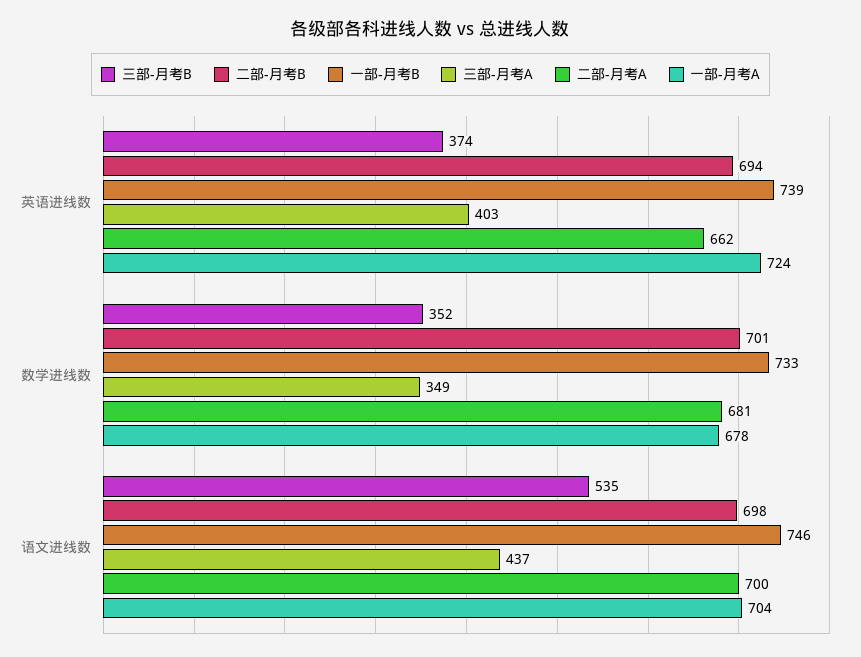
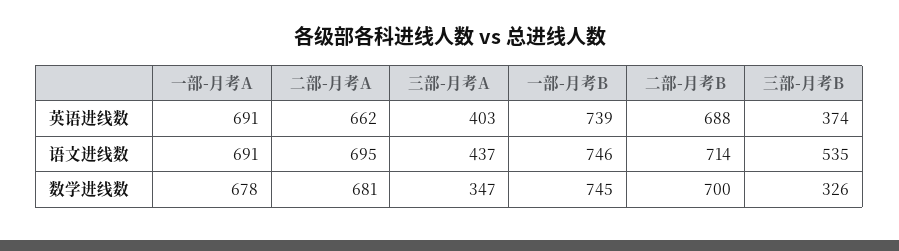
  {
    "三部-月考B": {
      "英语进线数": 374,
-     "数学进线数": 352,
+     "数学进线数": 326,
      "语文进线数": 535
    },
    "二部-月考B": {
-     "英语进线数": 694,
+     "英语进线数": 688,
-     "数学进线数": 701,
+     "数学进线数": 700,
-     "语文进线数": 698
+     "语文进线数": 714
    },
    "一部-月考B": {
      "英语进线数": 739,
-     "数学进线数": 733,
+     "数学进线数": 745,
      "语文进线数": 746
    },
    "三部-月考A": {
      "英语进线数": 403,
-     "数学进线数": 349,
+     "数学进线数": 347,
      "语文进线数": 437
    },
    "二部-月考A": {
      "英语进线数": 662,
      "数学进线数": 681,
-     "语文进线数": 700
+     "语文进线数": 695
    },
    "一部-月考A": {
-     "英语进线数": 724,
+     "英语进线数": 691,
      "数学进线数": 678,
-     "语文进线数": 704
+     "语文进线数": 691
    }
  }

